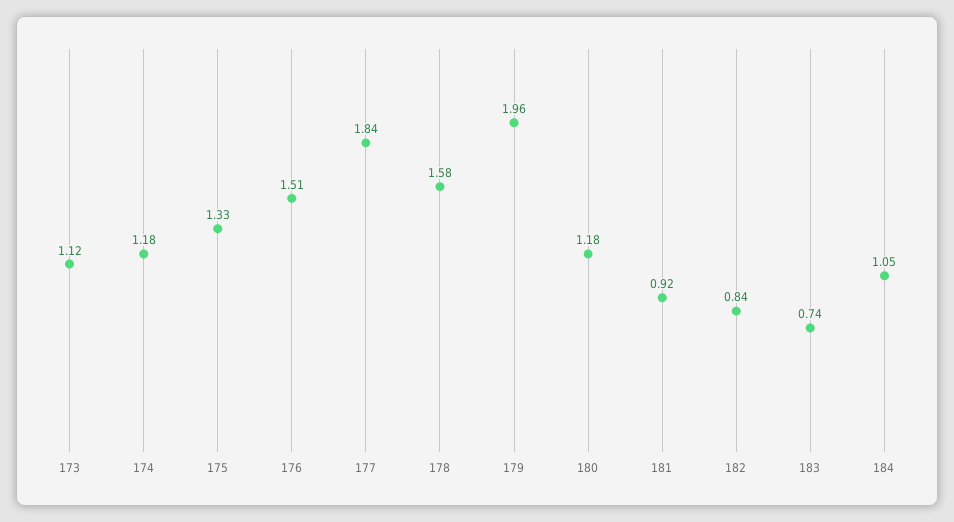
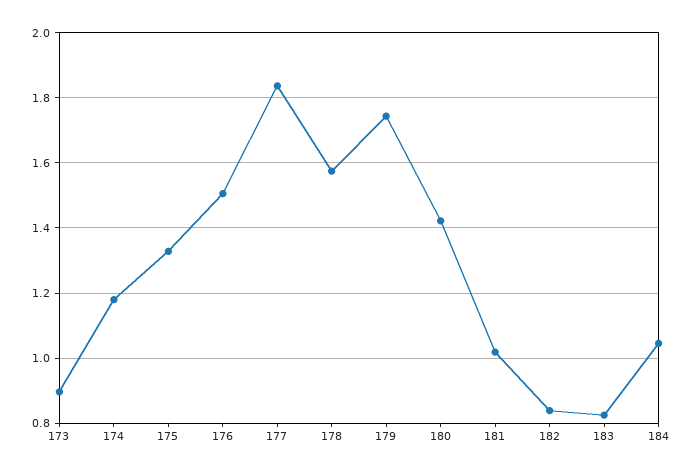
  {
-   "173": 1.12,
+   "173": 0.9,
    "174": 1.18,
    "175": 1.33,
    "176": 1.51,
    "177": 1.84,
    "178": 1.58,
-   "179": 1.96,
+   "179": 1.74,
-   "180": 1.18,
+   "180": 1.42,
-   "181": 0.92,
+   "181": 1.02,
    "182": 0.84,
-   "183": 0.74,
+   "183": 0.82,
    "184": 1.05
  }

